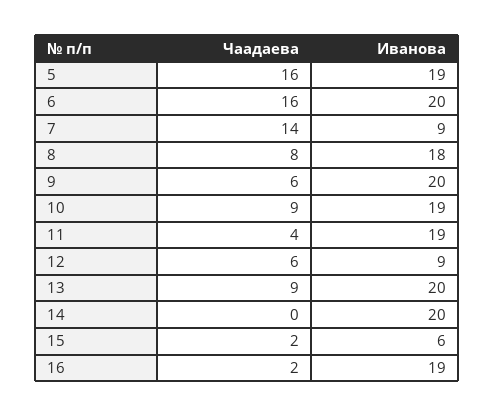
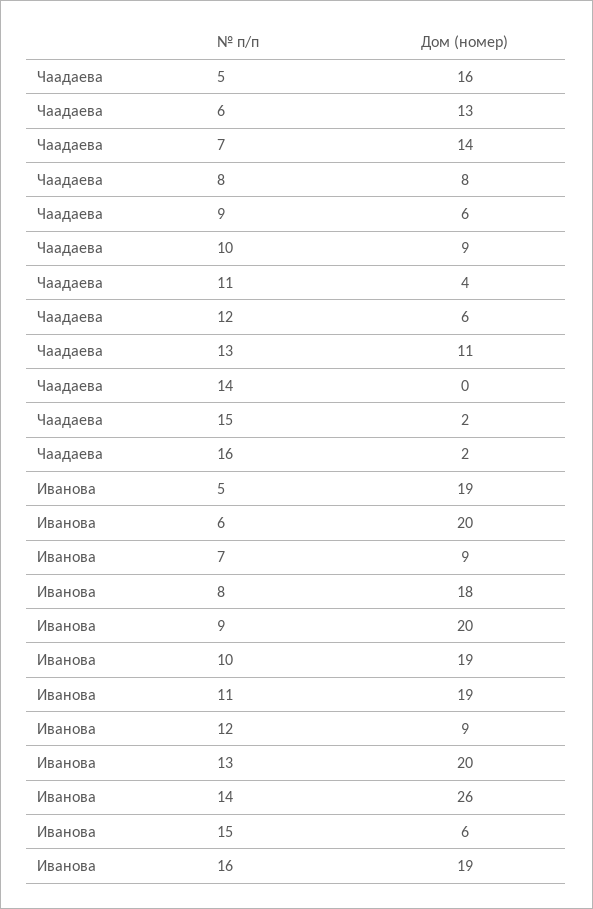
  {
    "Чаадаева": {
      "5": 16,
-     "6": 16,
+     "6": 13,
      "7": 14,
      "8": 8,
      "9": 6,
      "10": 9,
      "11": 4,
      "12": 6,
-     "13": 9,
+     "13": 11,
      "14": 0,
      "15": 2,
      "16": 2
    },
    "Иванова": {
      "5": 19,
      "6": 20,
      "7": 9,
      "8": 18,
      "9": 20,
      "10": 19,
      "11": 19,
      "12": 9,
      "13": 20,
-     "14": 20,
+     "14": 26,
      "15": 6,
      "16": 19
    }
  }

